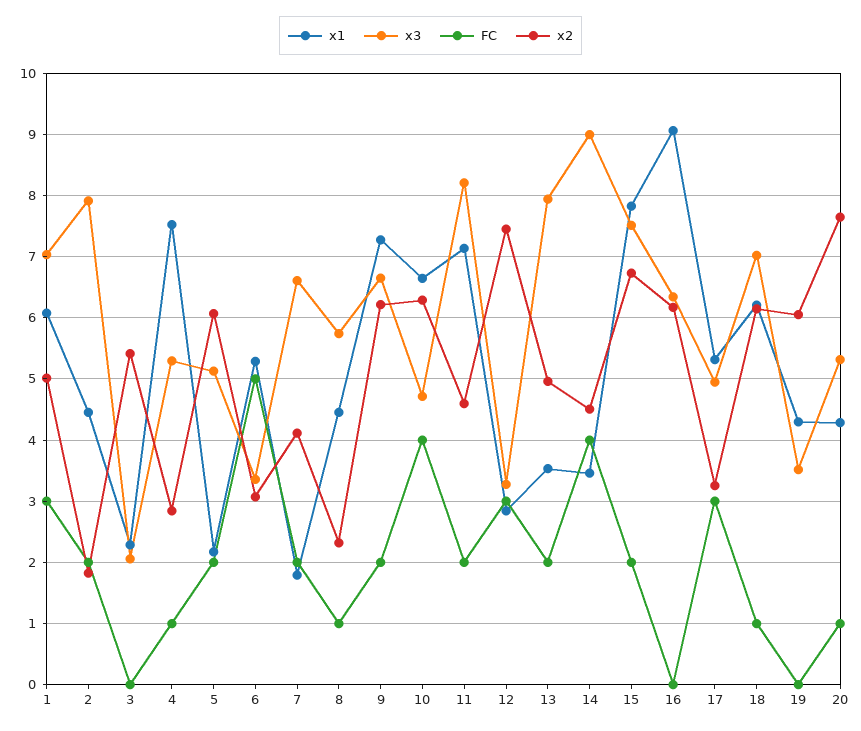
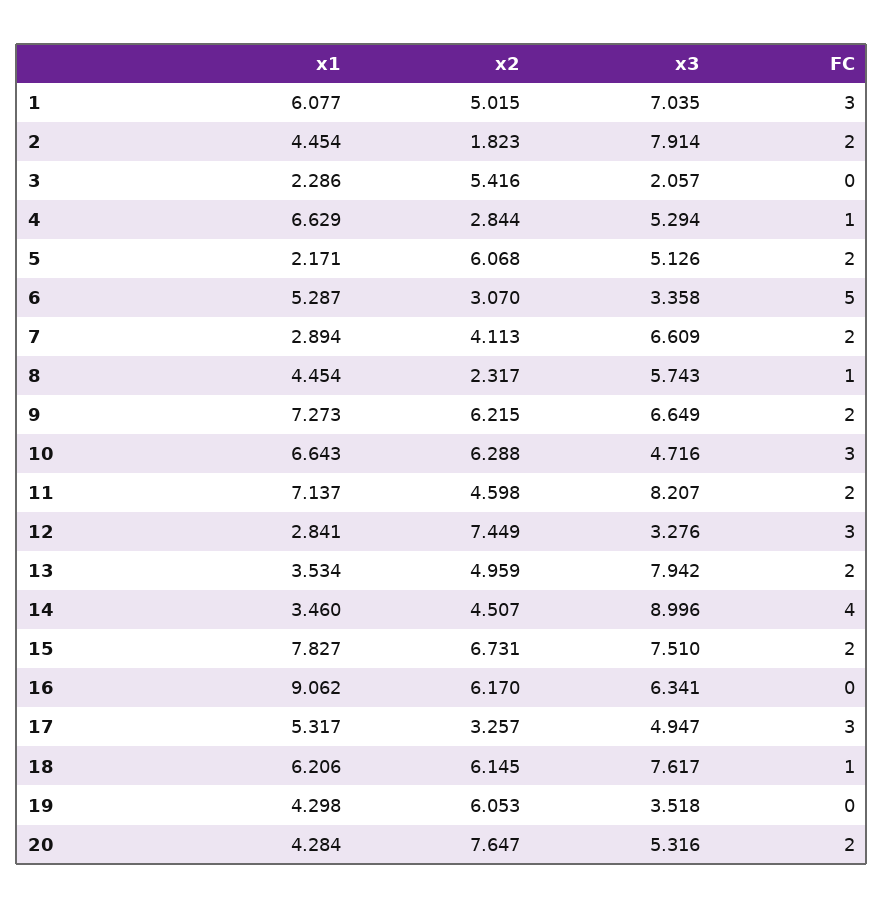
  {
    "x1": {
      "1": 6.077,
      "2": 4.454,
      "3": 2.286,
-     "4": 7.5,
+     "4": 6.629,
      "5": 2.171,
      "6": 5.287,
-     "7": 1.8,
+     "7": 2.894,
      "8": 4.454,
      "9": 7.273,
      "10": 6.643,
      "11": 7.137,
      "12": 2.841,
      "13": 3.534,
      "14": 3.46,
      "15": 7.827,
      "16": 9.062,
      "17": 5.317,
      "18": 6.206,
      "19": 4.298,
      "20": 4.284
    },
    "x3": {
      "1": 7.035,
      "2": 7.914,
      "3": 2.057,
      "4": 5.294,
      "5": 5.126,
      "6": 3.358,
      "7": 6.609,
      "8": 5.743,
      "9": 6.649,
      "10": 4.716,
      "11": 8.207,
      "12": 3.276,
      "13": 7.942,
      "14": 8.996,
      "15": 7.51,
      "16": 6.341,
      "17": 4.947,
-     "18": 7,
+     "18": 7.617,
      "19": 3.518,
      "20": 5.316
    },
    "FC": {
      "1": 3,
      "2": 2,
      "3": 0,
      "4": 1,
      "5": 2,
      "6": 5,
      "7": 2,
      "8": 1,
      "9": 2,
-     "10": 4,
+     "10": 3,
      "11": 2,
      "12": 3,
      "13": 2,
      "14": 4,
      "15": 2,
      "16": 0,
      "17": 3,
      "18": 1,
      "19": 0,
-     "20": 1
+     "20": 2
    },
    "x2": {
      "1": 5.015,
      "2": 1.823,
      "3": 5.416,
      "4": 2.844,
      "5": 6.068,
      "6": 3.07,
      "7": 4.113,
      "8": 2.317,
      "9": 6.215,
      "10": 6.288,
      "11": 4.598,
      "12": 7.449,
      "13": 4.959,
      "14": 4.507,
      "15": 6.731,
      "16": 6.17,
      "17": 3.257,
      "18": 6.145,
      "19": 6.053,
      "20": 7.647
    }
  }

